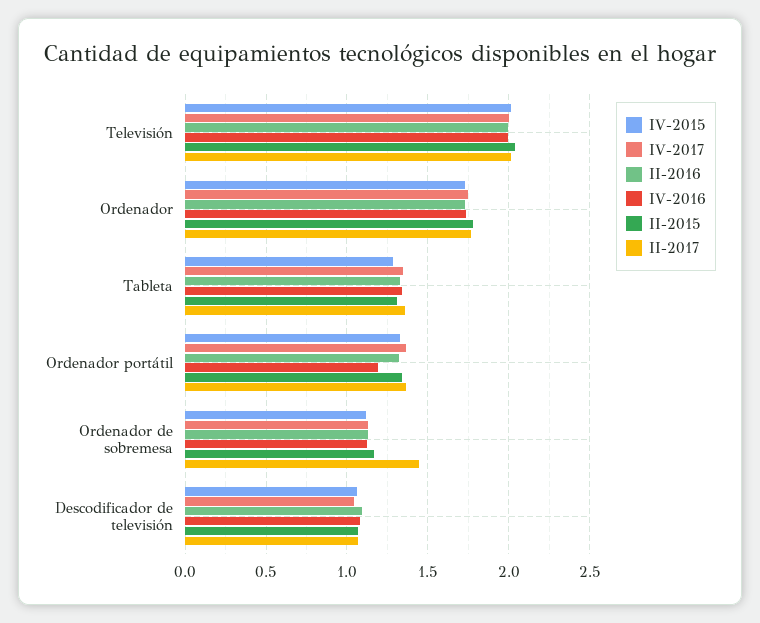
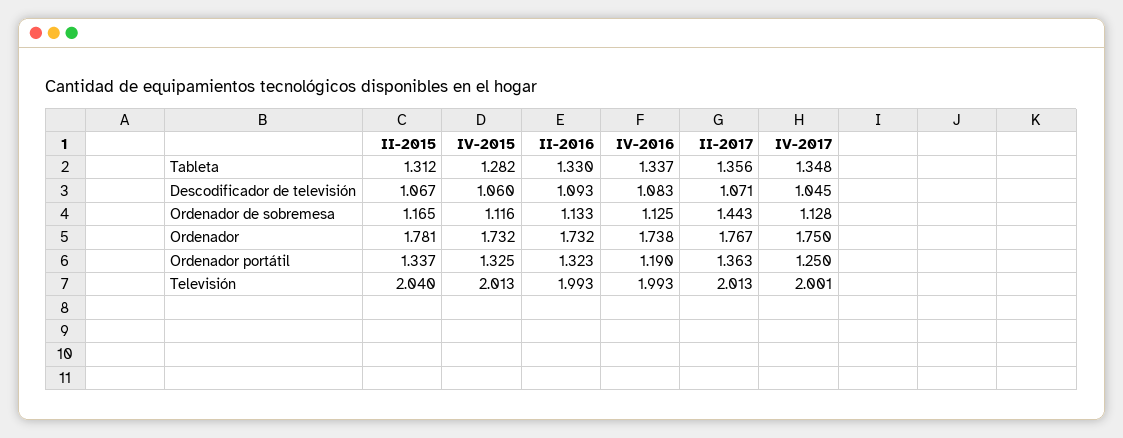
  {
    "IV-2015": {
      "Televisión": 2.013,
      "Ordenador": 1.732,
      "Tableta": 1.282,
      "Ordenador portátil": 1.325,
      "Ordenador de sobremesa": 1.116,
      "Descodificador de televisión": 1.06
    },
    "IV-2017": {
      "Televisión": 2.001,
      "Ordenador": 1.75,
      "Tableta": 1.348,
-     "Ordenador portátil": 1.35,
+     "Ordenador portátil": 1.25,
      "Ordenador de sobremesa": 1.128,
      "Descodificador de televisión": 1.045
    },
    "II-2016": {
      "Televisión": 1.993,
      "Ordenador": 1.732,
      "Tableta": 1.33,
      "Ordenador portátil": 1.323,
      "Ordenador de sobremesa": 1.133,
      "Descodificador de televisión": 1.093
    },
    "IV-2016": {
      "Televisión": 1.993,
      "Ordenador": 1.738,
      "Tableta": 1.337,
      "Ordenador portátil": 1.19,
      "Ordenador de sobremesa": 1.125,
      "Descodificador de televisión": 1.083
    },
    "II-2015": {
      "Televisión": 2.04,
      "Ordenador": 1.781,
      "Tableta": 1.312,
      "Ordenador portátil": 1.337,
      "Ordenador de sobremesa": 1.165,
      "Descodificador de televisión": 1.067
    },
    "II-2017": {
      "Televisión": 2.013,
      "Ordenador": 1.767,
      "Tableta": 1.356,
      "Ordenador portátil": 1.363,
      "Ordenador de sobremesa": 1.443,
      "Descodificador de televisión": 1.071
    }
  }

